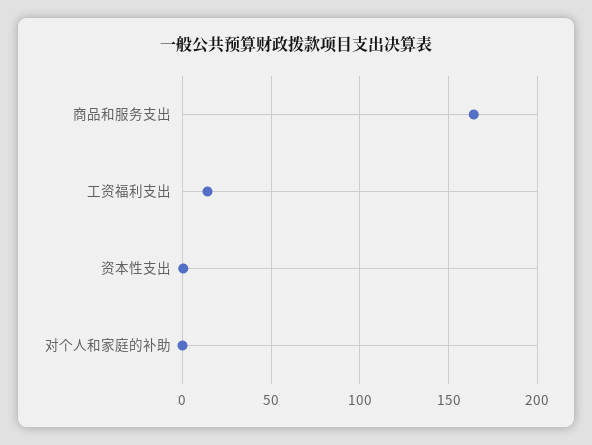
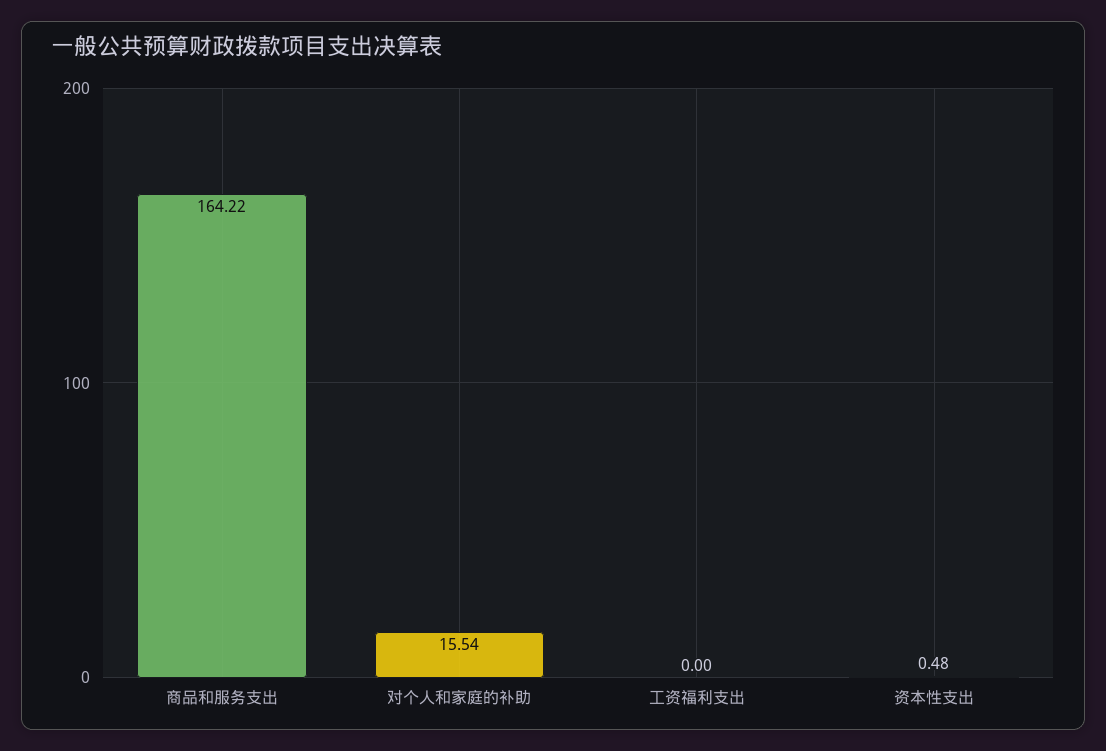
  {
    "商品和服务支出": 164.22,
-   "工资福利支出": 15,
+   "工资福利支出": 0,
    "资本性支出": 0.48,
-   "对个人和家庭的补助": 0
+   "对个人和家庭的补助": 15.54
  }

